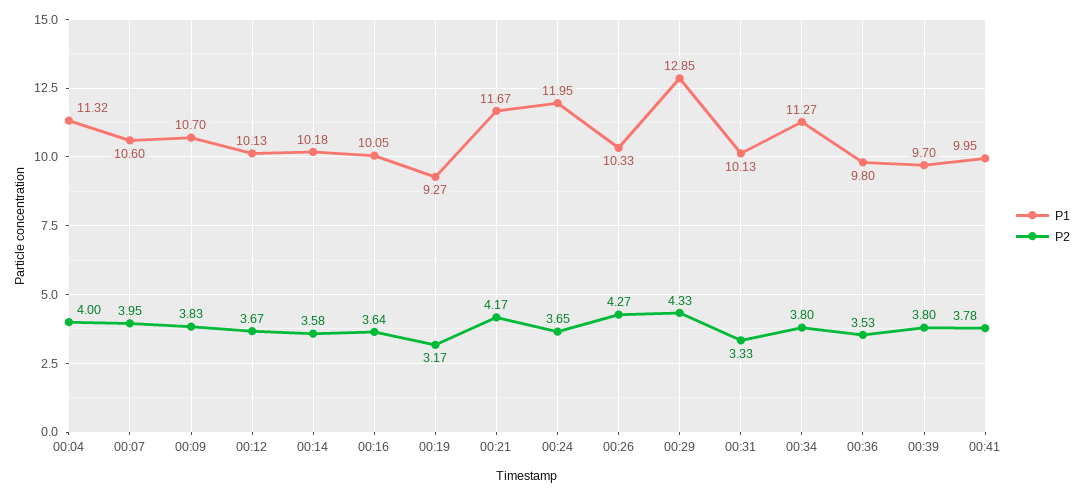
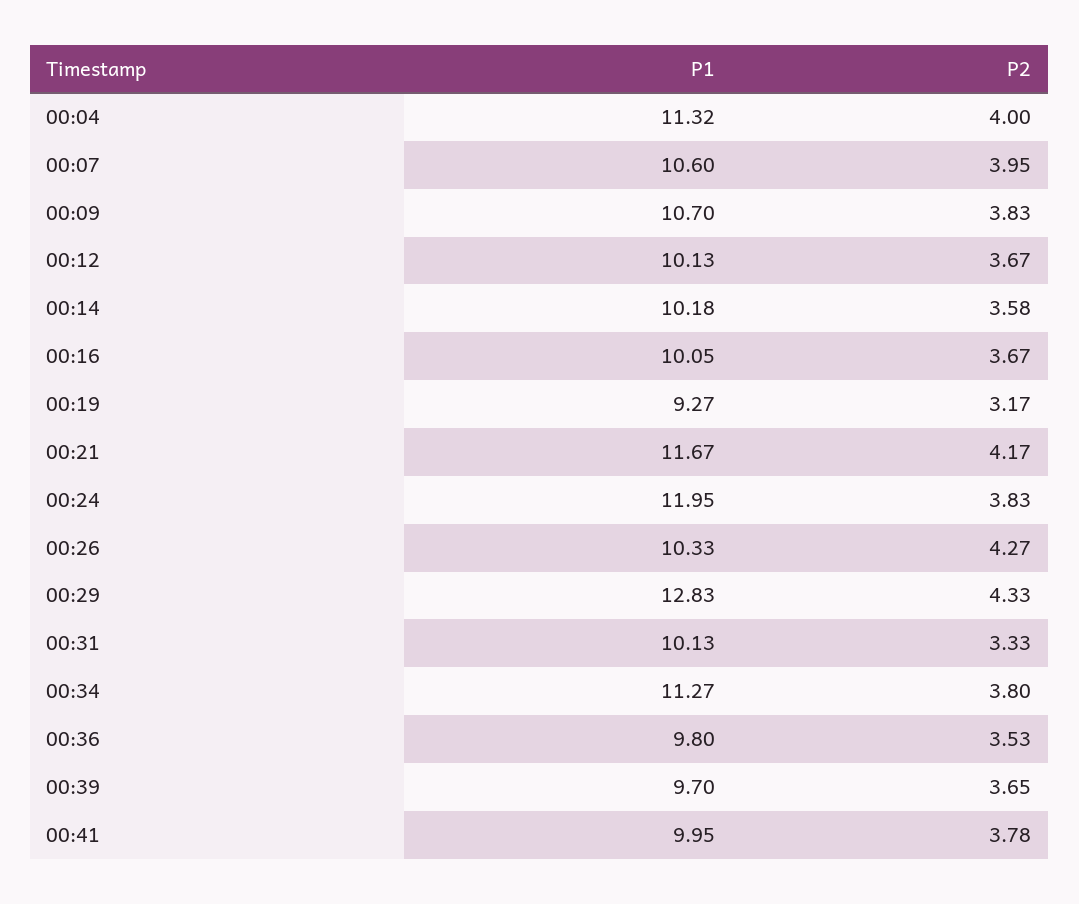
  {
    "P1": {
      "00:04": 11.32,
      "00:07": 10.6,
      "00:09": 10.7,
      "00:12": 10.13,
      "00:14": 10.18,
      "00:16": 10.05,
      "00:19": 9.27,
      "00:21": 11.67,
      "00:24": 11.95,
      "00:26": 10.33,
-     "00:29": 12.85,
+     "00:29": 12.83,
      "00:31": 10.13,
      "00:34": 11.27,
      "00:36": 9.8,
      "00:39": 9.7,
      "00:41": 9.95
    },
    "P2": {
      "00:04": 4,
      "00:07": 3.95,
      "00:09": 3.83,
      "00:12": 3.67,
      "00:14": 3.58,
-     "00:16": 3.64,
+     "00:16": 3.67,
      "00:19": 3.17,
      "00:21": 4.17,
-     "00:24": 3.65,
+     "00:24": 3.83,
      "00:26": 4.27,
      "00:29": 4.33,
      "00:31": 3.33,
      "00:34": 3.8,
      "00:36": 3.53,
-     "00:39": 3.8,
+     "00:39": 3.65,
      "00:41": 3.78
    }
  }

